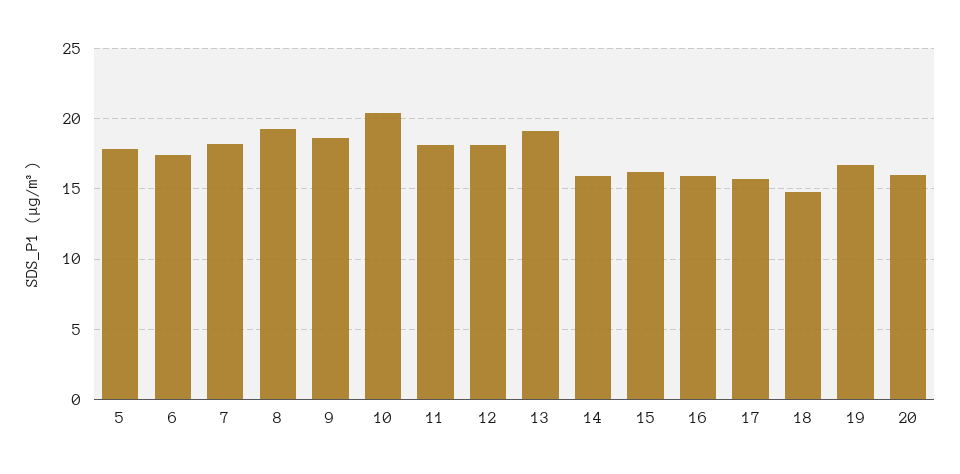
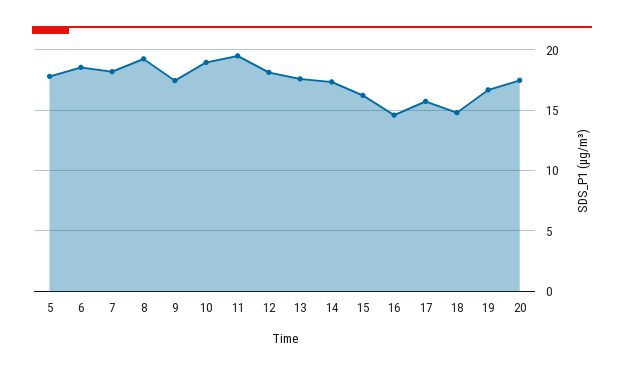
  {
    "5": 18,
-   "6": 17.5,
+   "6": 18.5,
    "7": 18,
    "8": 19.5,
-   "9": 18.5,
+   "9": 17.5,
-   "10": 20.5,
+   "10": 19,
-   "11": 18,
+   "11": 19.5,
    "12": 18,
-   "13": 19,
+   "13": 17.5,
-   "14": 16,
+   "14": 17.5,
    "15": 16,
-   "16": 16,
+   "16": 14.5,
    "17": 15.5,
    "18": 15,
    "19": 16.5,
-   "20": 16
+   "20": 17.5
  }

